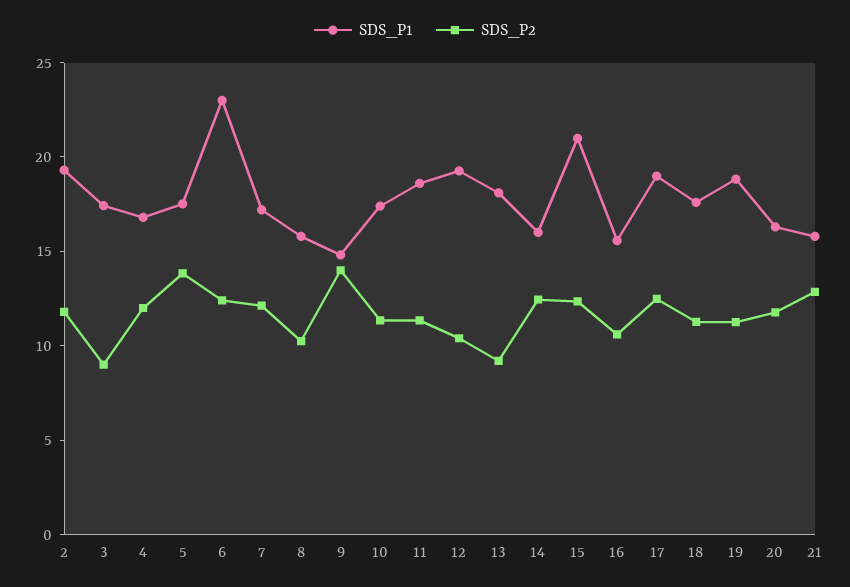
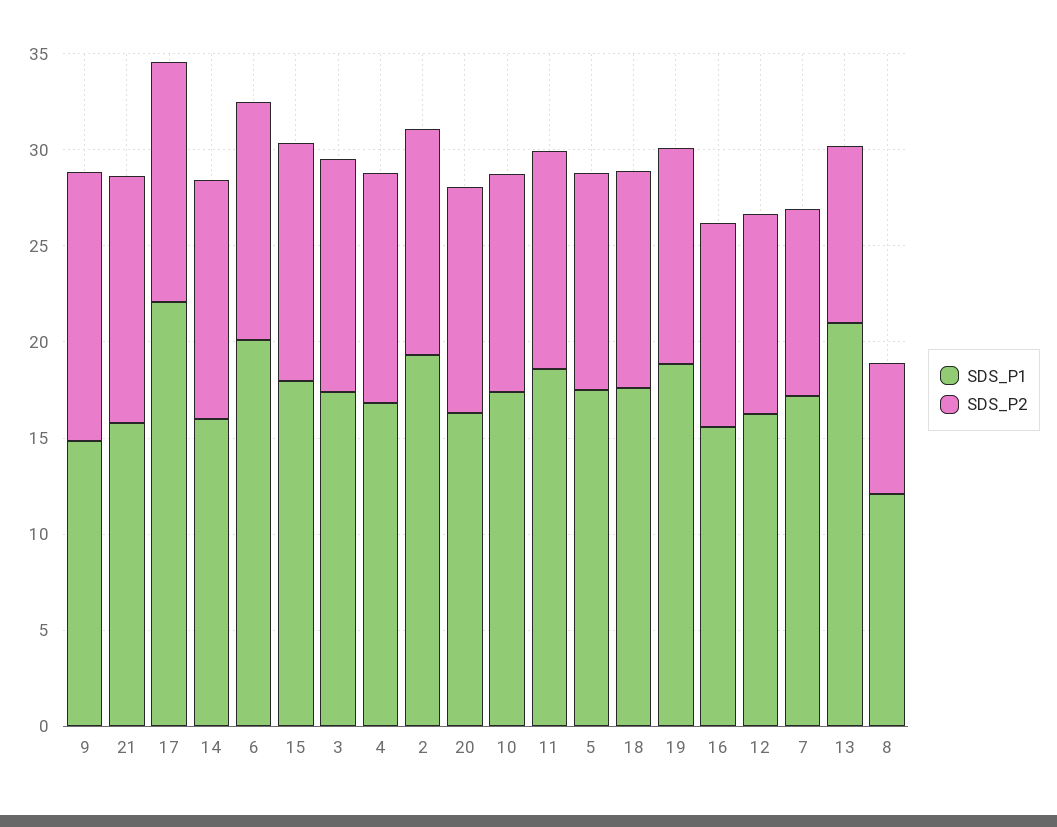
  {
    "SDS_P1": {
      "2": 19,
      "3": 17,
      "4": 17,
      "5": 18,
-     "6": 23,
+     "6": 20,
      "7": 17,
-     "8": 16,
+     "8": 12,
      "9": 15,
      "10": 17,
      "11": 19,
-     "12": 19,
+     "12": 16,
-     "13": 18,
+     "13": 21,
      "14": 16,
-     "15": 21,
+     "15": 18,
      "16": 16,
-     "17": 19,
+     "17": 22,
      "18": 18,
      "19": 19,
      "20": 16,
      "21": 16
    },
    "SDS_P2": {
      "2": 12,
-     "3": 9,
+     "3": 12,
      "4": 12,
-     "5": 14,
+     "5": 11,
      "6": 12,
-     "7": 12,
+     "7": 10,
-     "8": 10,
+     "8": 7,
      "9": 14,
      "10": 11,
      "11": 11,
      "12": 10,
      "13": 9,
      "14": 12,
      "15": 12,
      "16": 11,
      "17": 12,
      "18": 11,
      "19": 11,
      "20": 12,
      "21": 13
    }
  }

